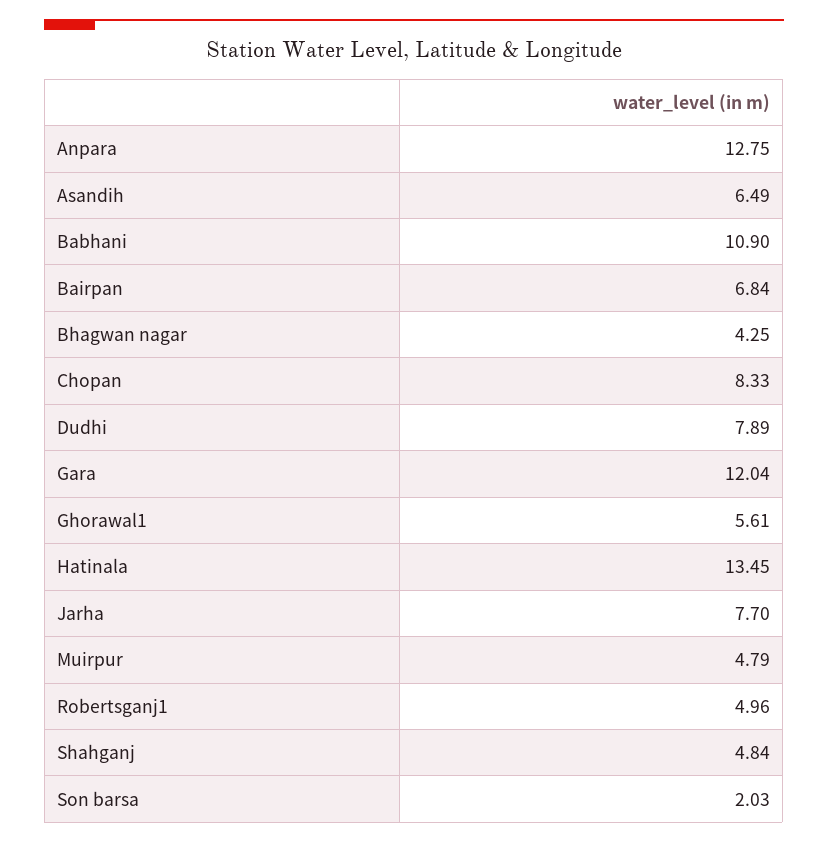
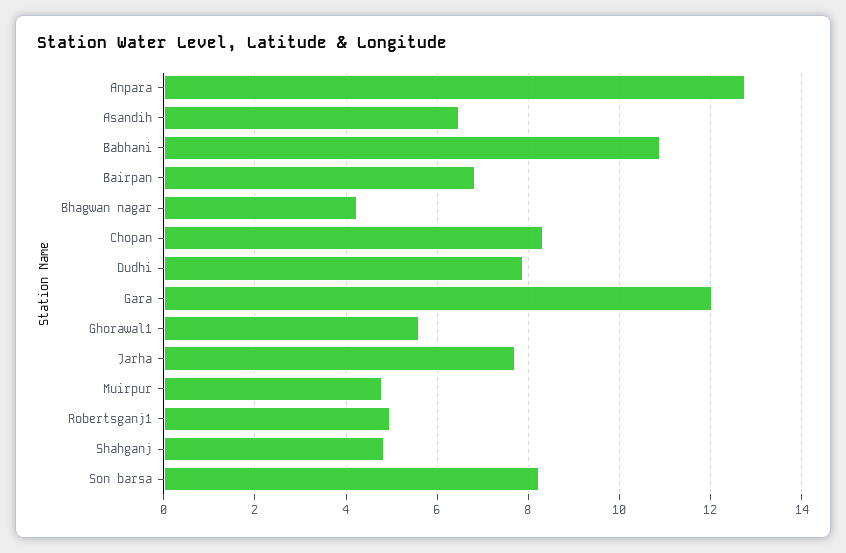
  {
    "Anpara": 12.75,
    "Asandih": 6.49,
    "Babhani": 10.9,
    "Bairpan": 6.84,
    "Bhagwan nagar": 4.25,
    "Chopan": 8.33,
    "Dudhi": 7.89,
    "Gara": 12.04,
    "Ghorawal1": 5.61,
-   "Hatinala": 13.45,
    "Jarha": 7.7,
    "Muirpur": 4.79,
    "Robertsganj1": 4.96,
    "Shahganj": 4.84,
-   "Son barsa": 2.03
+   "Son barsa": 8.2
  }

